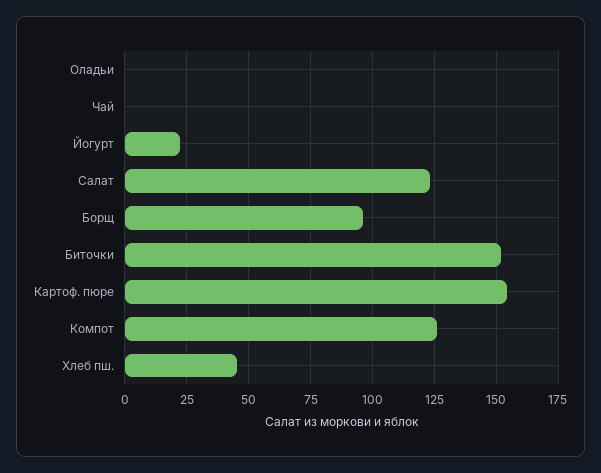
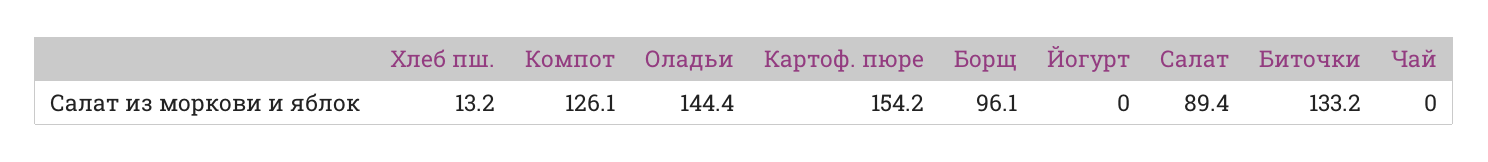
  {
-   "Оладьи": 0,
+   "Оладьи": 144.4,
    "Чай": 0,
-   "Йогурт": 22.5,
+   "Йогурт": 0,
-   "Салат": 122.5,
+   "Салат": 89.4,
    "Борщ": 96.1,
-   "Биточки": 152.5,
+   "Биточки": 133.2,
    "Картоф. пюре": 154.2,
    "Компот": 126.1,
-   "Хлеб пш.": 45
+   "Хлеб пш.": 13.2
  }

